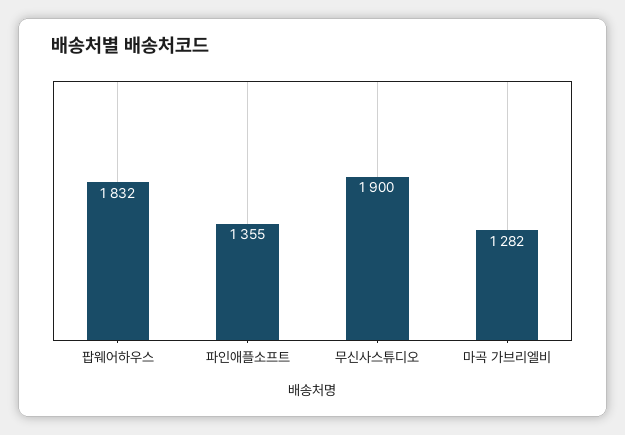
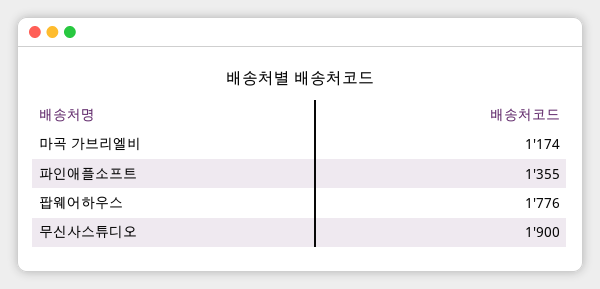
  {
-   "팝웨어하우스": 1832,
+   "팝웨어하우스": 1776,
    "파인애플소프트": 1355,
    "무신사스튜디오": 1900,
-   "마곡 가브리엘비": 1282
+   "마곡 가브리엘비": 1174
  }

